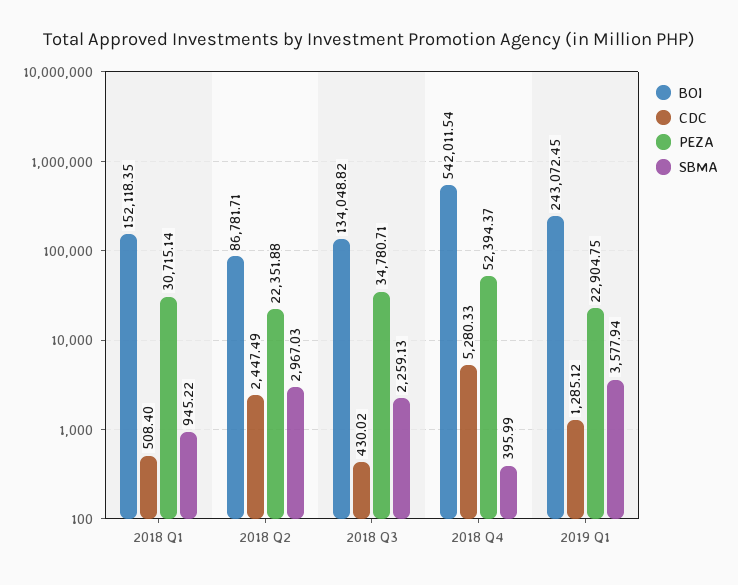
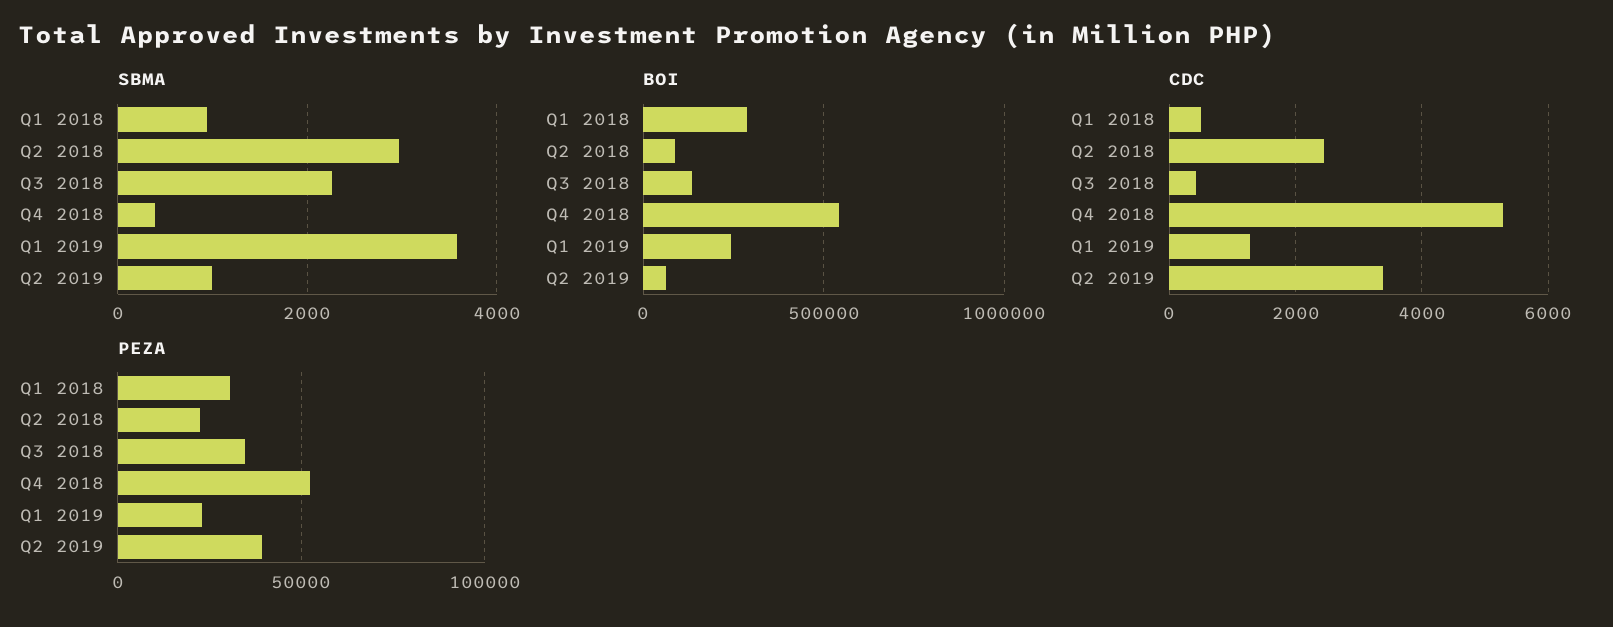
  {
    "BOI": {
-     "2018 Q1": 152118.35,
+     "2018 Q1": 300000,
      "2018 Q2": 86781.71,
      "2018 Q3": 134048.82,
      "2018 Q4": 542011.54,
-     "2019 Q1": 243072.45
+     "2019 Q1": 243072.45,
+     "Q2 2019": 50000
    },
    "CDC": {
      "2018 Q1": 508.4,
      "2018 Q2": 2447.49,
      "2018 Q3": 430.02,
      "2018 Q4": 5280.33,
-     "2019 Q1": 1285.12
+     "2019 Q1": 1285.12,
+     "Q2 2019": 3400
    },
    "PEZA": {
      "2018 Q1": 30715.14,
      "2018 Q2": 22351.88,
      "2018 Q3": 34780.71,
      "2018 Q4": 52394.37,
-     "2019 Q1": 22904.75
+     "2019 Q1": 22904.75,
+     "Q2 2019": 40000
    },
    "SBMA": {
      "2018 Q1": 945.22,
      "2018 Q2": 2967.03,
      "2018 Q3": 2259.13,
      "2018 Q4": 395.99,
-     "2019 Q1": 3577.94
+     "2019 Q1": 3577.94,
+     "Q2 2019": 1000
    }
  }

